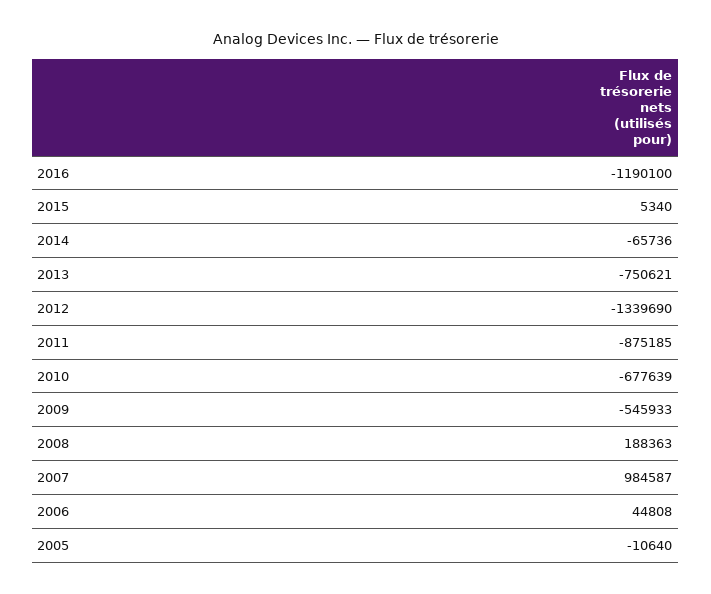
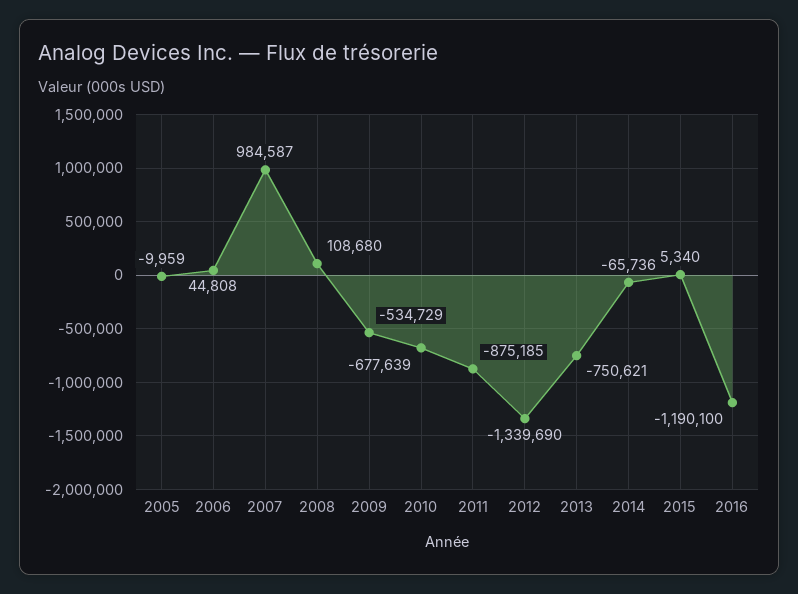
  {
    "2016": -1190100,
    "2015": 5340,
    "2014": -65736,
    "2013": -750621,
    "2012": -1339690,
    "2011": -875185,
    "2010": -677639,
-   "2009": -545933,
+   "2009": -534729,
-   "2008": 188363,
+   "2008": 108680,
    "2007": 984587,
    "2006": 44808,
-   "2005": -10640
+   "2005": -9959
  }

